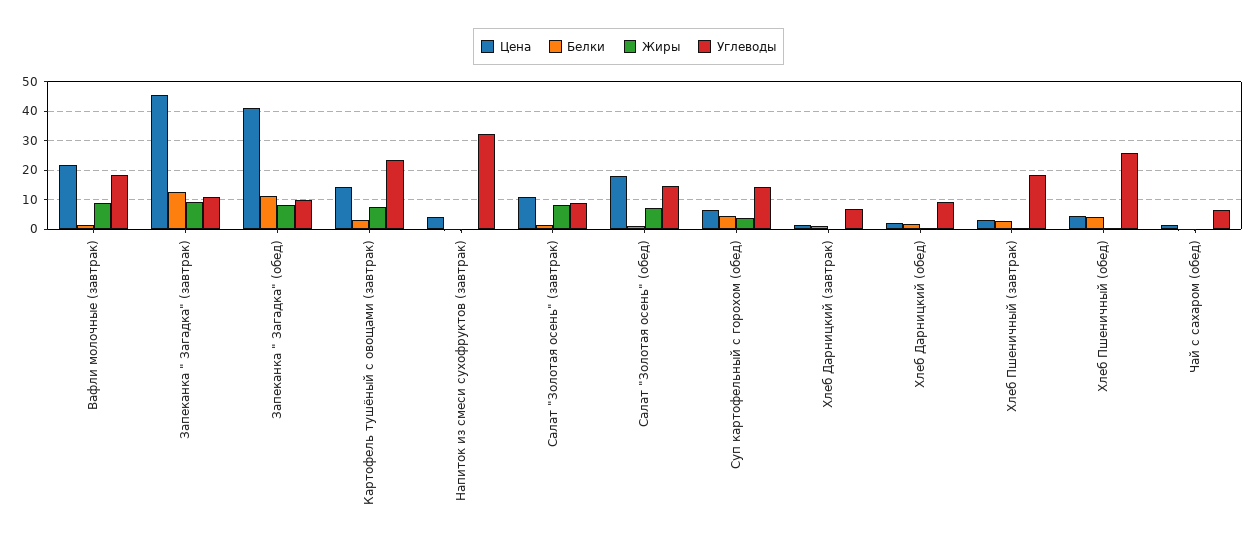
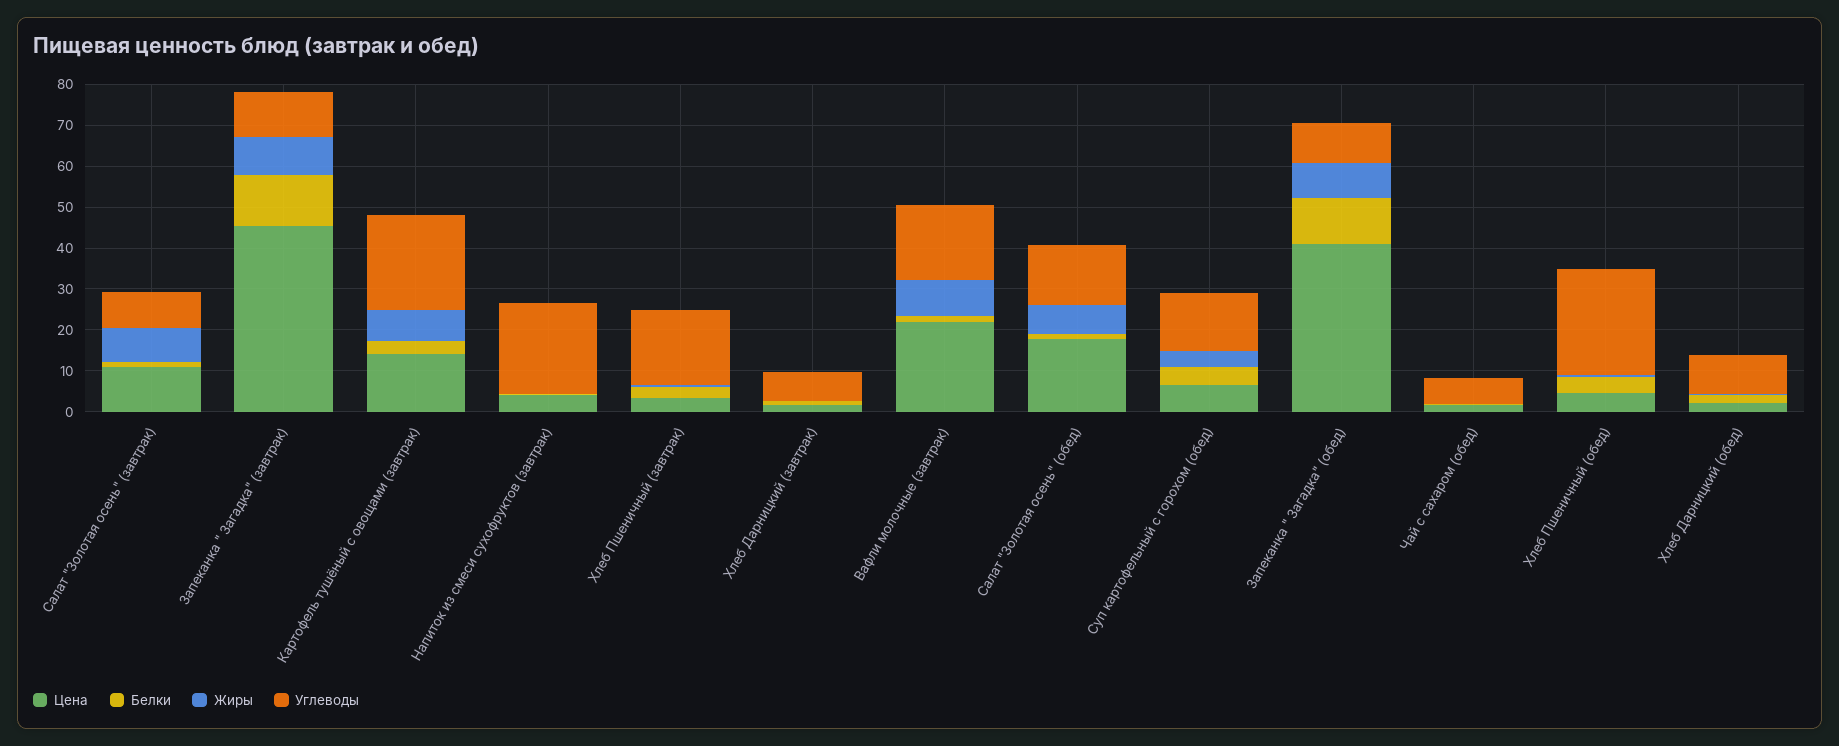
  {
    "Цена": {
      "Вафли молочные (завтрак)": 22,
      "Запеканка \" Загадка\" (завтрак)": 46,
      "Запеканка \" Загадка\" (обед)": 40,
      "Картофель тушёный с овощами (завтрак)": 14,
      "Напиток из смеси сухофруктов (завтрак)": 4,
      "Салат \"Золотая осень\" (завтрак)": 10,
      "Салат \"Золотая осень\" (обед)": 18,
      "Суп картофельный с горохом (обед)": 6,
      "Хлеб Дарницкий (завтрак)": 2,
      "Хлеб Дарницкий (обед)": 2,
      "Хлеб Пшеничный (завтрак)": 4,
      "Хлеб Пшеничный (обед)": 4,
      "Чай с сахаром (обед)": 2
    },
    "Белки": {
      "Вафли молочные (завтрак)": 2,
      "Запеканка \" Загадка\" (завтрак)": 12,
      "Запеканка \" Загадка\" (обед)": 12,
      "Картофель тушёный с овощами (завтрак)": 4,
      "Напиток из смеси сухофруктов (завтрак)": 0,
      "Салат \"Золотая осень\" (завтрак)": 2,
      "Салат \"Золотая осень\" (обед)": 2,
      "Суп картофельный с горохом (обед)": 4,
      "Хлеб Дарницкий (завтрак)": 2,
      "Хлеб Дарницкий (обед)": 2,
      "Хлеб Пшеничный (завтрак)": 2,
      "Хлеб Пшеничный (обед)": 4,
      "Чай с сахаром (обед)": 0
    },
    "Жиры": {
      "Вафли молочные (завтрак)": 8,
      "Запеканка \" Загадка\" (завтрак)": 10,
      "Запеканка \" Загадка\" (обед)": 8,
      "Картофель тушёный с овощами (завтрак)": 8,
      "Напиток из смеси сухофруктов (завтрак)": 0,
      "Салат \"Золотая осень\" (завтрак)": 8,
      "Салат \"Золотая осень\" (обед)": 8,
      "Суп картофельный с горохом (обед)": 4,
      "Хлеб Дарницкий (завтрак)": 0,
      "Хлеб Дарницкий (обед)": 0,
      "Хлеб Пшеничный (завтрак)": 0,
      "Хлеб Пшеничный (обед)": 0,
      "Чай с сахаром (обед)": 0
    },
    "Углеводы": {
      "Вафли молочные (завтрак)": 18,
      "Запеканка \" Загадка\" (завтрак)": 10,
      "Запеканка \" Загадка\" (обед)": 10,
      "Картофель тушёный с овощами (завтрак)": 24,
-     "Напиток из смеси сухофруктов (завтрак)": 32.5,
+     "Напиток из смеси сухофруктов (завтрак)": 22,
      "Салат \"Золотая осень\" (завтрак)": 8,
      "Салат \"Золотая осень\" (обед)": 14,
      "Суп картофельный с горохом (обед)": 14,
      "Хлеб Дарницкий (завтрак)": 8,
      "Хлеб Дарницкий (обед)": 10,
      "Хлеб Пшеничный (завтрак)": 18,
      "Хлеб Пшеничный (обед)": 26,
      "Чай с сахаром (обед)": 6
    }
  }

